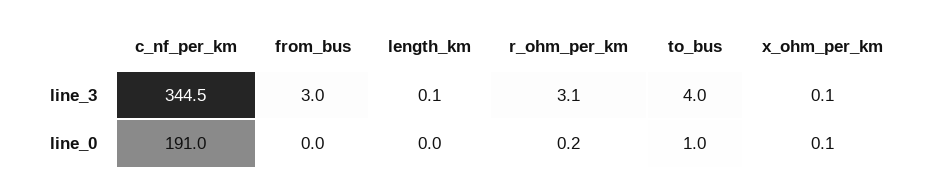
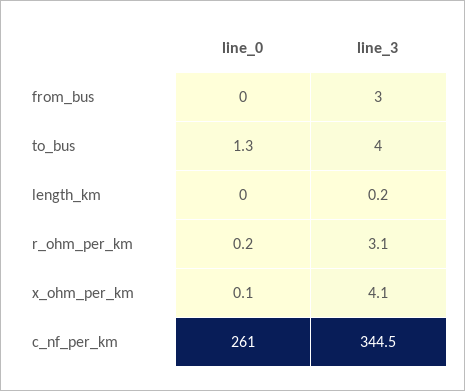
  {
    "c_nf_per_km": {
      "line_3": 344.5,
-     "line_0": 191
+     "line_0": 261
    },
    "from_bus": {
      "line_3": 3,
      "line_0": 0
    },
    "length_km": {
-     "line_3": 0.1,
+     "line_3": 0.2,
      "line_0": 0
    },
    "r_ohm_per_km": {
      "line_3": 3.1,
      "line_0": 0.2
    },
    "to_bus": {
      "line_3": 4,
-     "line_0": 1
+     "line_0": 1.3
    },
    "x_ohm_per_km": {
-     "line_3": 0.1,
+     "line_3": 4.1,
      "line_0": 0.1
    }
  }

